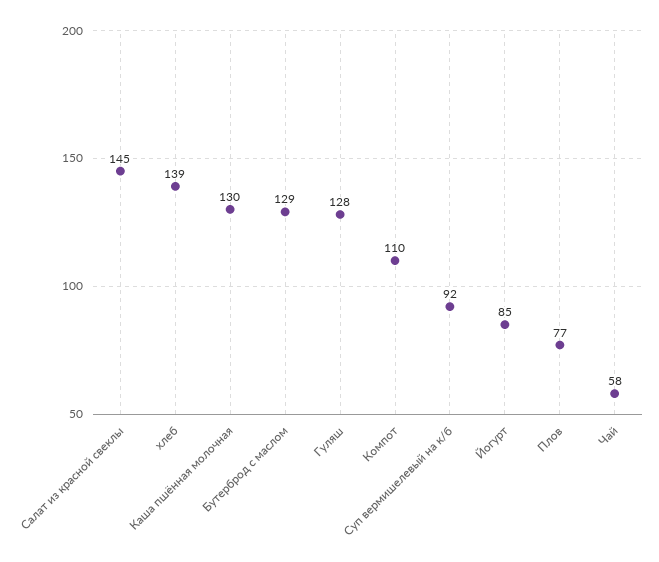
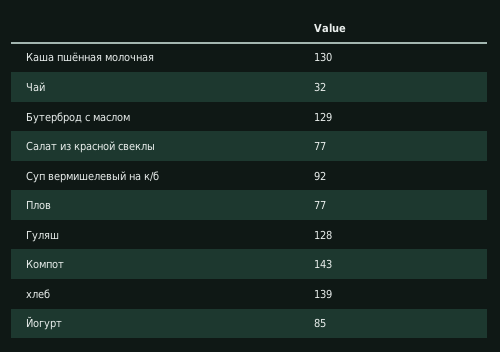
  {
-   "Салат из красной свеклы": 145,
+   "Салат из красной свеклы": 77,
    "хлеб": 139,
    "Каша пшённая молочная": 130,
    "Бутерброд с маслом": 129,
    "Гуляш": 128,
-   "Компот": 110,
+   "Компот": 143,
    "Суп вермишелевый на к/б": 92,
    "Йогурт": 85,
    "Плов": 77,
-   "Чай": 58
+   "Чай": 32
  }

